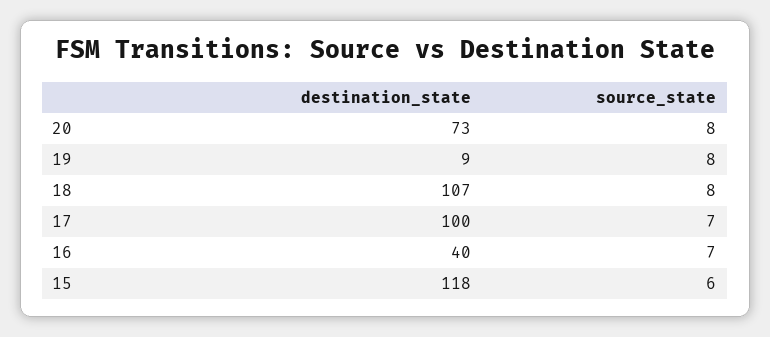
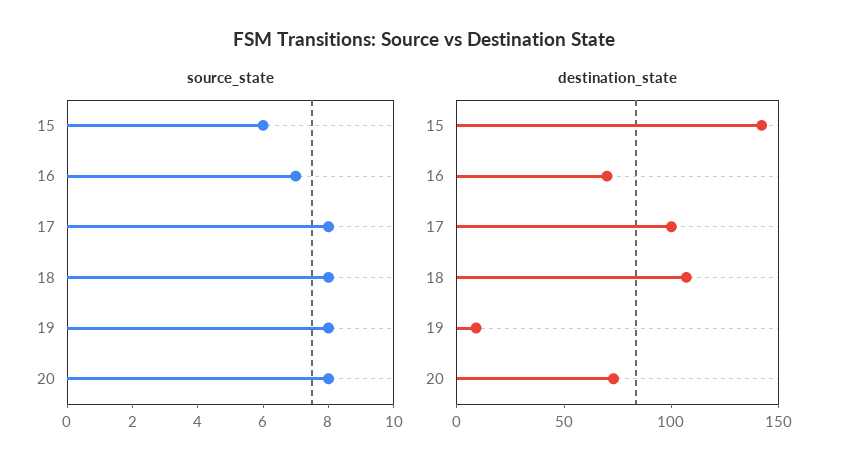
  {
    "destination_state": {
      "20": 73,
      "19": 9,
      "18": 107,
      "17": 100,
-     "16": 40,
+     "16": 70,
-     "15": 118
+     "15": 140
    },
    "source_state": {
      "20": 8,
      "19": 8,
      "18": 8,
-     "17": 7,
+     "17": 8,
      "16": 7,
      "15": 6
    }
  }

